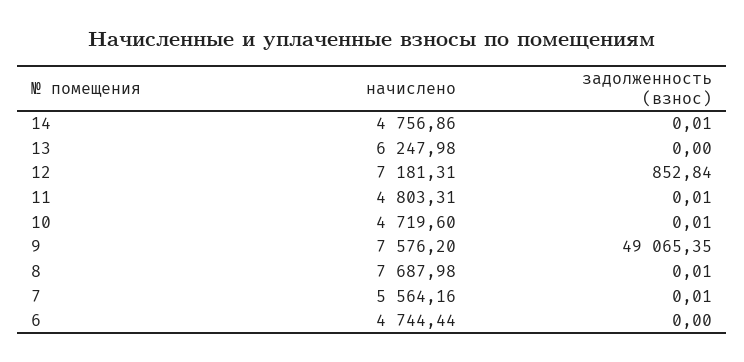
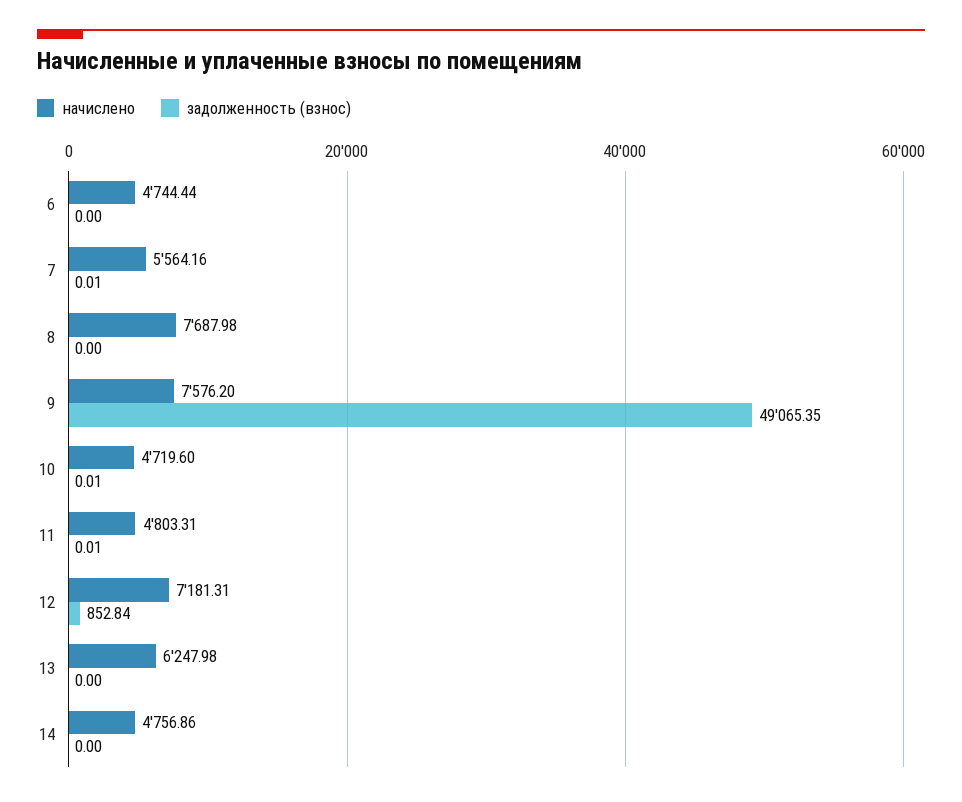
  {
    "начислено": {
      "14": 4756.86,
      "13": 6247.98,
      "12": 7181.31,
      "11": 4803.31,
      "10": 4719.6,
      "9": 7576.2,
      "8": 7687.98,
      "7": 5564.16,
      "6": 4744.44
    },
    "задолженность (взнос)": {
-     "14": 0.01,
+     "14": 0,
      "13": 0,
      "12": 852.84,
      "11": 0.01,
      "10": 0.01,
      "9": 49065.35,
-     "8": 0.01,
+     "8": 0,
      "7": 0.01,
      "6": 0
    }
  }

